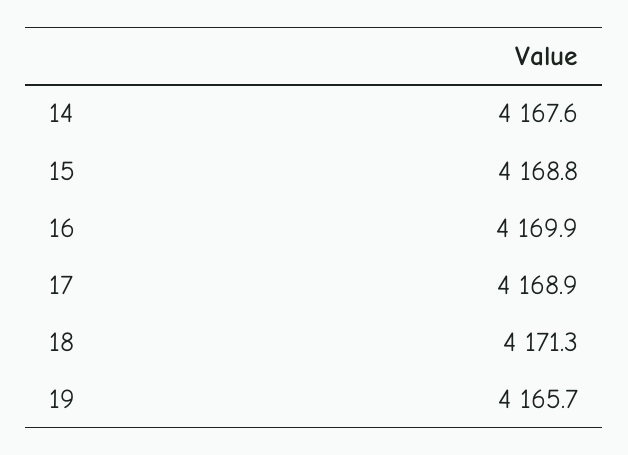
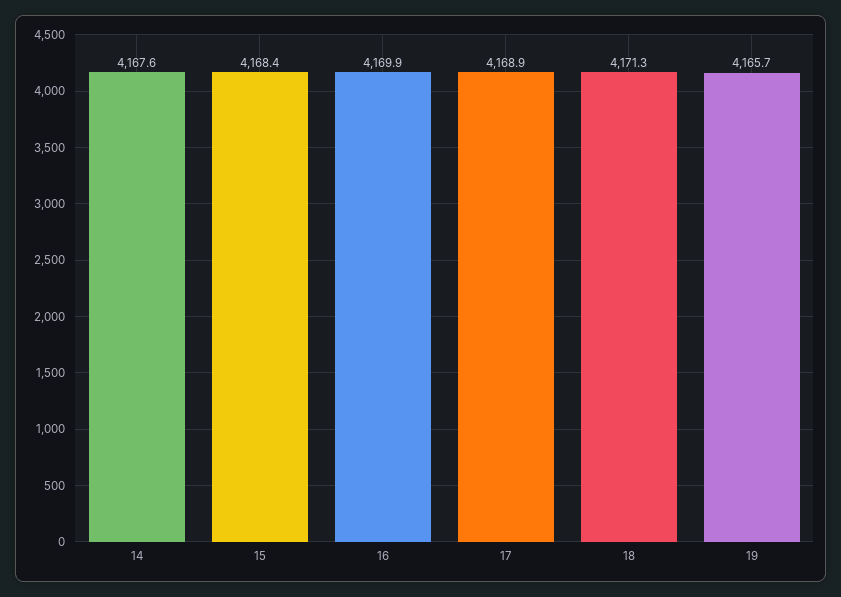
  {
    "14": 4167.6,
-   "15": 4168.8,
+   "15": 4168.4,
    "16": 4169.9,
    "17": 4168.9,
    "18": 4171.3,
    "19": 4165.7
  }

